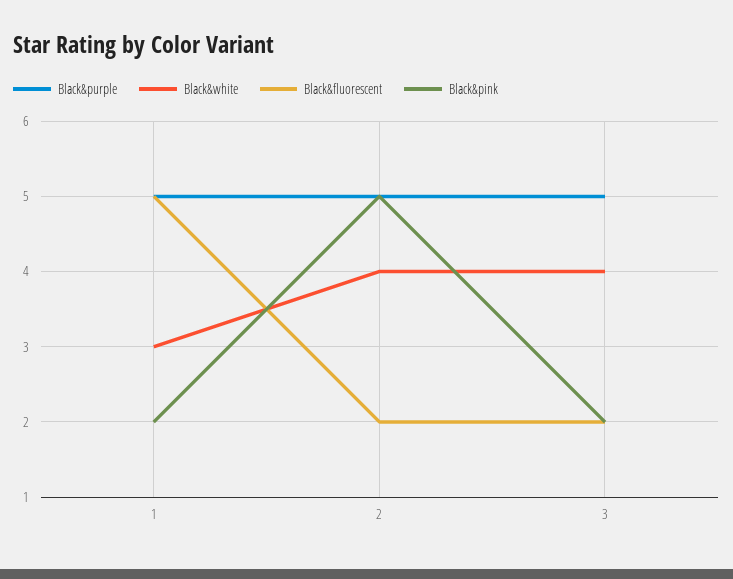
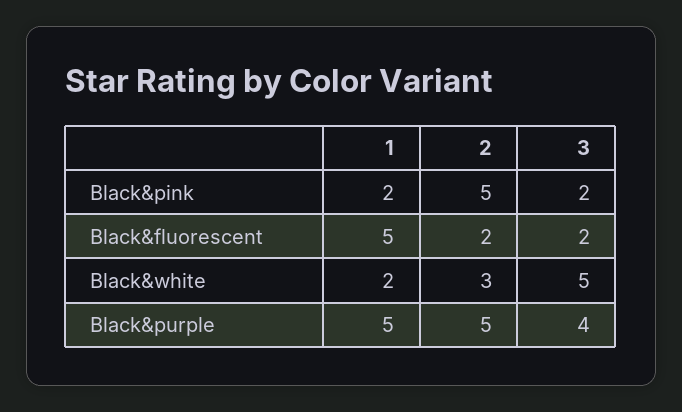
  {
    "Black&purple": {
      "1": 5,
      "2": 5,
-     "3": 5
+     "3": 4
    },
    "Black&white": {
-     "1": 3,
+     "1": 2,
-     "2": 4,
+     "2": 3,
-     "3": 4
+     "3": 5
    },
    "Black&fluorescent": {
      "1": 5,
      "2": 2,
      "3": 2
    },
    "Black&pink": {
      "1": 2,
      "2": 5,
      "3": 2
    }
  }

